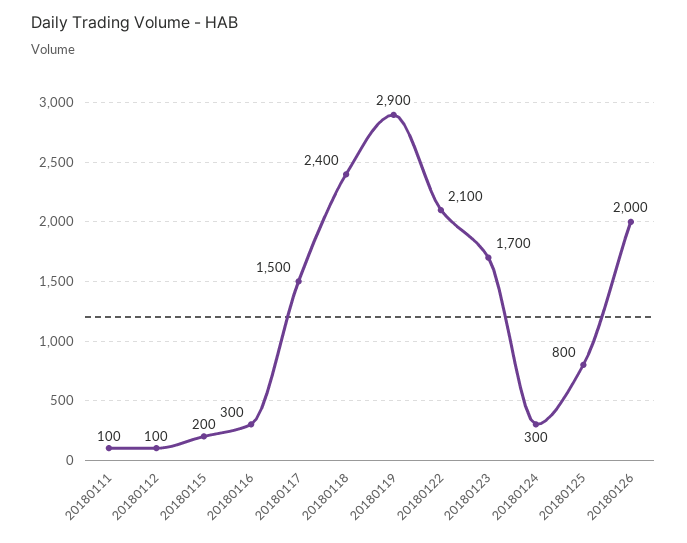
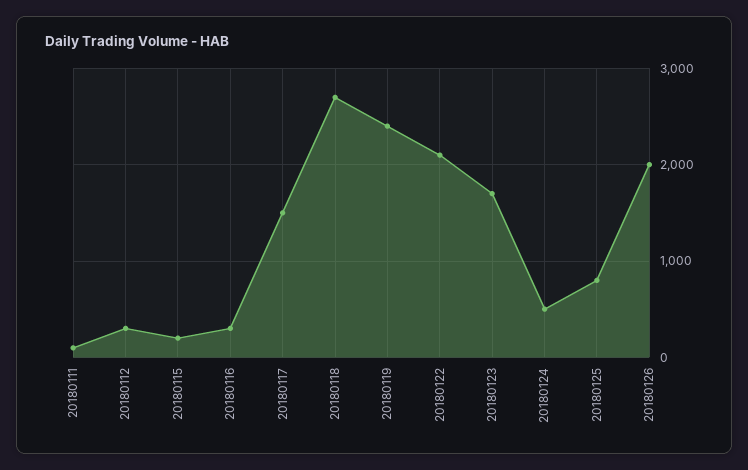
  {
    "20180111": 100,
-   "20180112": 100,
+   "20180112": 300,
    "20180115": 200,
    "20180116": 300,
    "20180117": 1500,
-   "20180118": 2400,
+   "20180118": 2700,
-   "20180119": 2900,
+   "20180119": 2400,
    "20180122": 2100,
    "20180123": 1700,
-   "20180124": 300,
+   "20180124": 500,
    "20180125": 800,
    "20180126": 2000
  }

